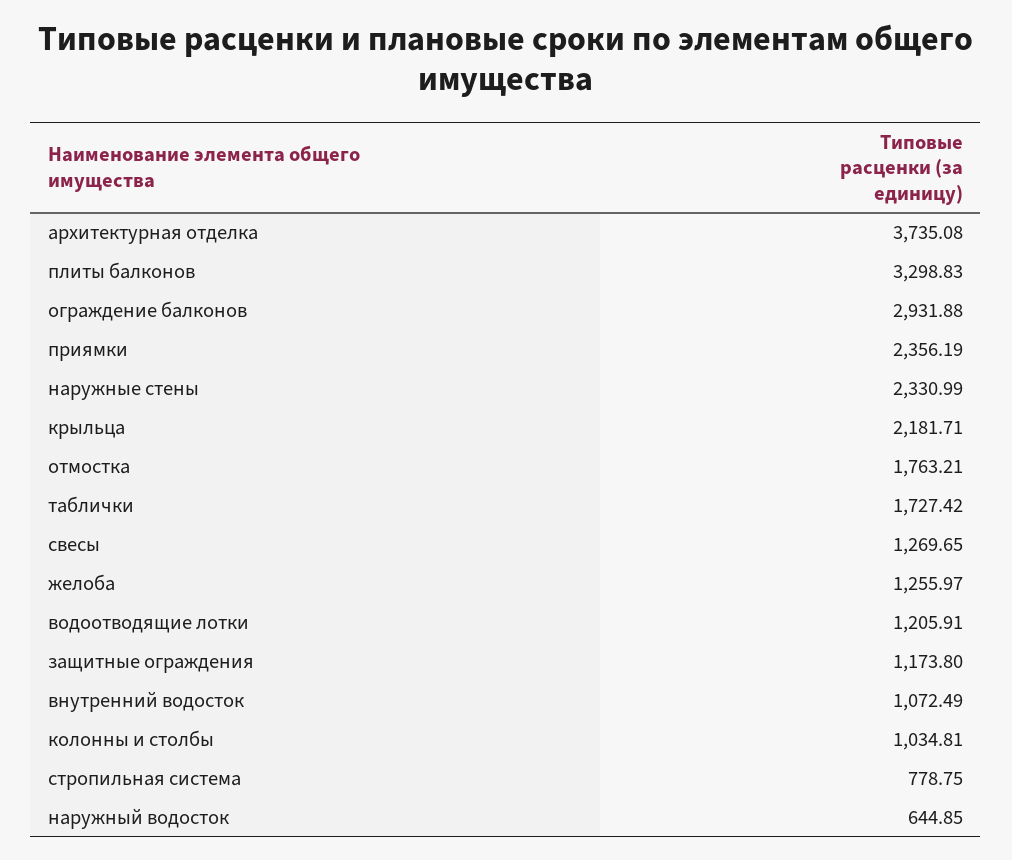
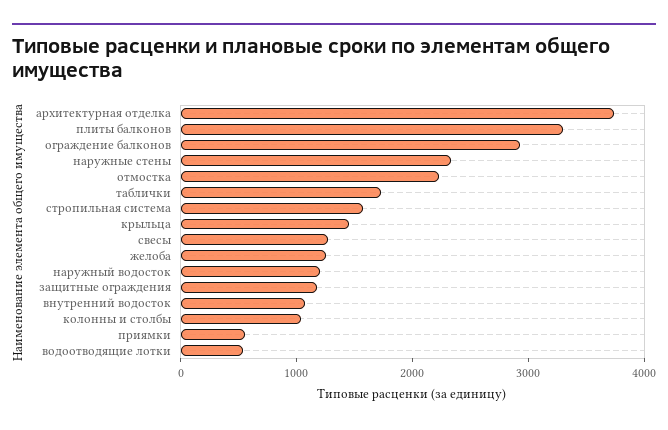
  {
    "архитектурная отделка": 3735.08,
    "плиты балконов": 3298.83,
    "ограждение балконов": 2931.88,
-   "приямки": 2356.19,
+   "приямки": 600,
    "наружные стены": 2330.99,
-   "крыльца": 2181.71,
+   "крыльца": 1400,
-   "отмостка": 1763.21,
+   "отмостка": 2200,
    "таблички": 1727.42,
    "свесы": 1269.65,
    "желоба": 1255.97,
-   "водоотводящие лотки": 1205.91,
+   "водоотводящие лотки": 600,
    "защитные ограждения": 1173.8,
    "внутренний водосток": 1072.49,
    "колонны и столбы": 1034.81,
-   "стропильная система": 778.75,
+   "стропильная система": 1600,
-   "наружный водосток": 644.85
+   "наружный водосток": 1200
  }

